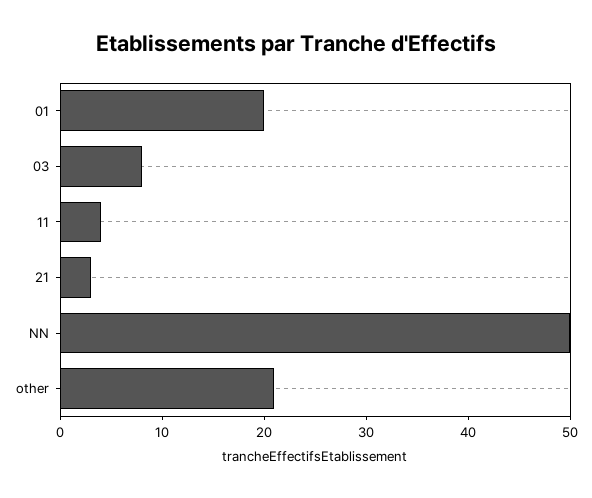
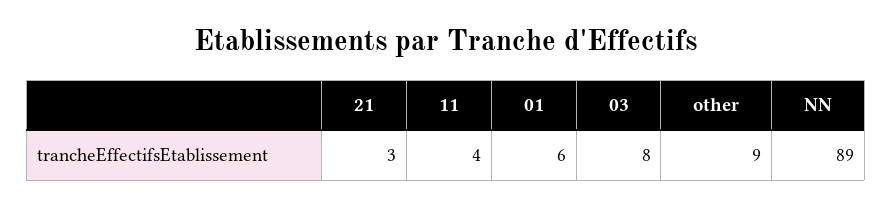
  {
-   "01": 20,
+   "01": 6,
    "03": 8,
    "11": 4,
    "21": 3,
-   "NN": 50,
+   "NN": 89,
-   "other": 21
+   "other": 9
  }

